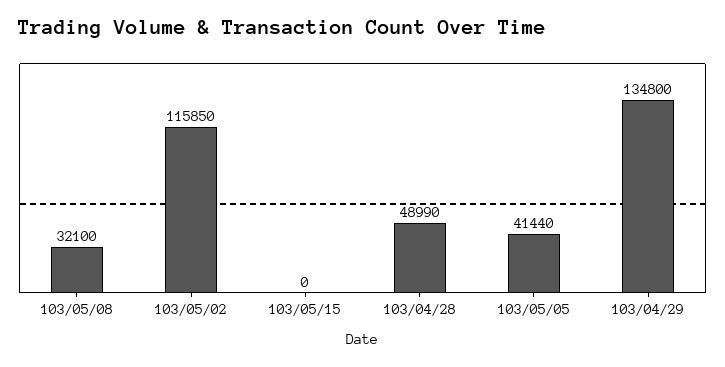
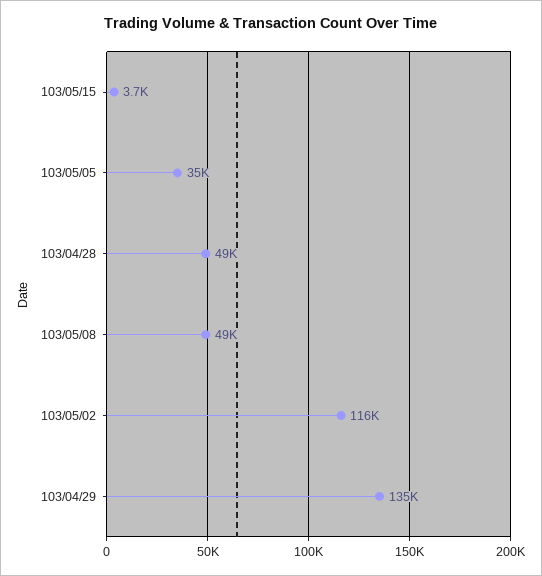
  {
-   "103/05/08": 32100,
+   "103/05/08": 49000,
    "103/05/02": 115850,
-   "103/05/15": 0,
+   "103/05/15": 3700,
    "103/04/28": 48990,
-   "103/05/05": 41440,
+   "103/05/05": 35000,
    "103/04/29": 134800
  }

